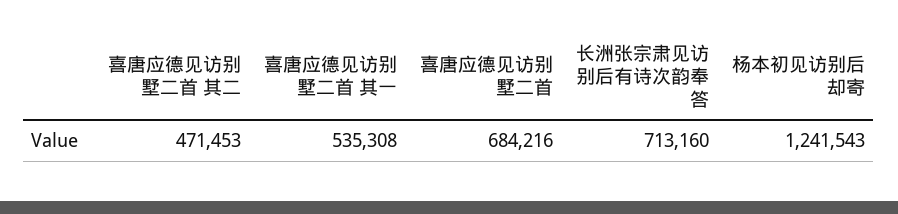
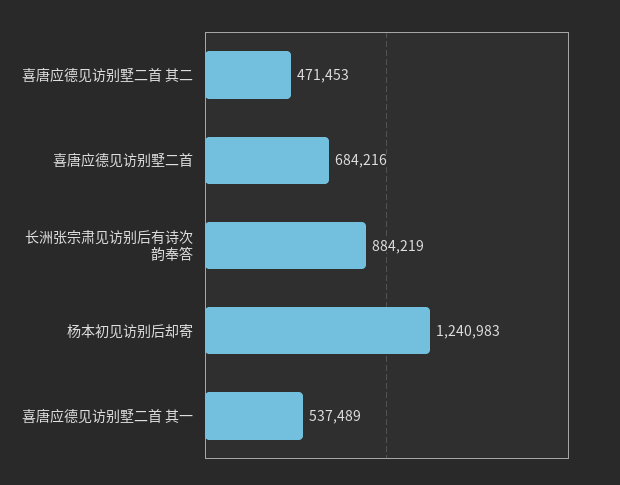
  {
    "喜唐应德见访别墅二首 其二": 471453,
-   "喜唐应德见访别墅二首 其一": 535308,
+   "喜唐应德见访别墅二首 其一": 537489,
    "喜唐应德见访别墅二首": 684216,
-   "长洲张宗肃见访别后有诗次韵奉答": 713160,
+   "长洲张宗肃见访别后有诗次韵奉答": 884219,
-   "杨本初见访别后却寄": 1241543
+   "杨本初见访别后却寄": 1240983
  }

